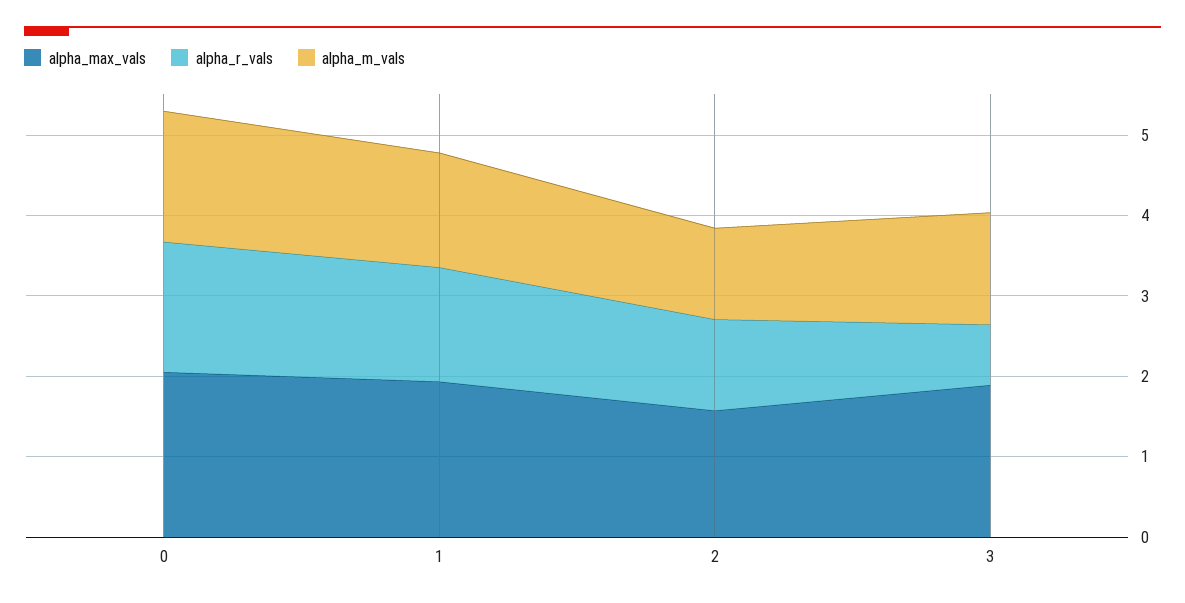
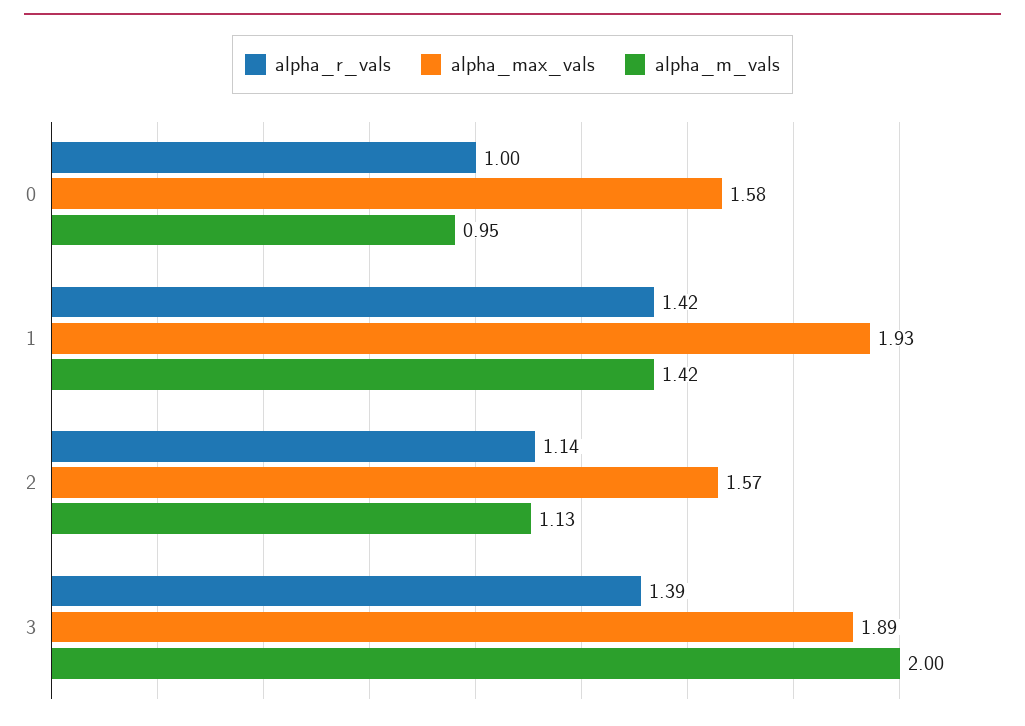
  {
    "alpha_max_vals": {
-     "0": 2,
+     "0": 1.58,
      "1": 1.93,
      "2": 1.57,
      "3": 1.89
    },
    "alpha_r_vals": {
-     "0": 1.6,
+     "0": 1,
      "1": 1.42,
      "2": 1.14,
-     "3": 0.8
+     "3": 1.39
    },
    "alpha_m_vals": {
-     "0": 1.6,
+     "0": 0.95,
      "1": 1.42,
      "2": 1.13,
-     "3": 1.4
+     "3": 2
    }
  }

